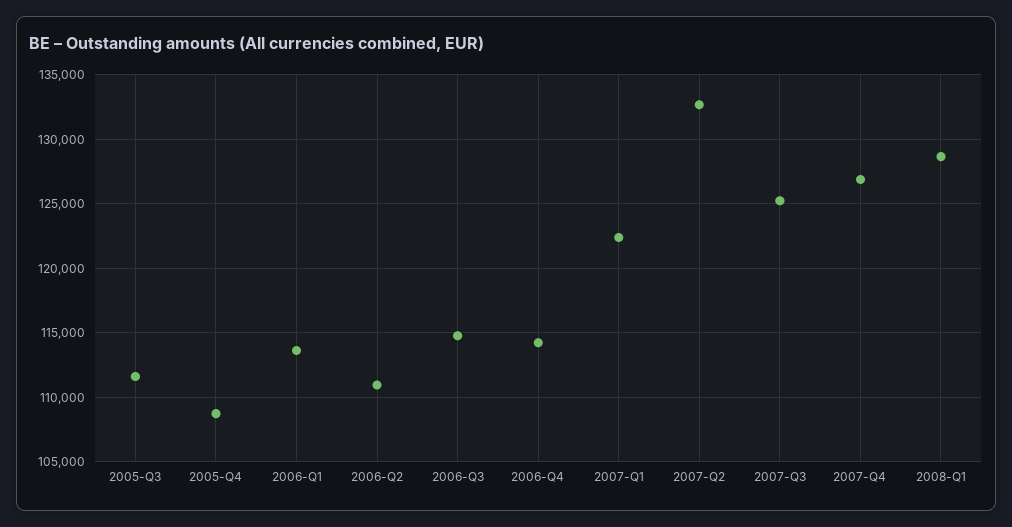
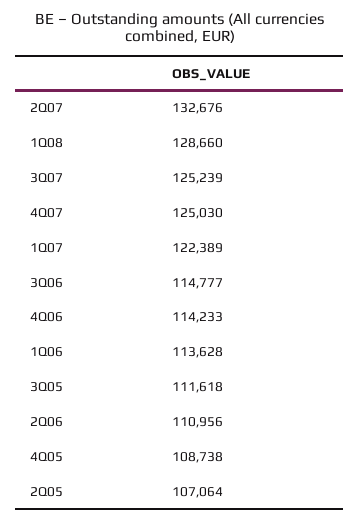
  {
    "2005-Q3": 111618,
    "2005-Q4": 108738,
    "2006-Q1": 113628,
    "2006-Q2": 110956,
    "2006-Q3": 114777,
    "2006-Q4": 114233,
    "2007-Q1": 122389,
    "2007-Q2": 132676,
    "2007-Q3": 125239,
-   "2007-Q4": 127000,
+   "2007-Q4": 125030,
-   "2008-Q1": 128660
+   "2008-Q1": 128660,
+   "2Q05": 107064
  }

